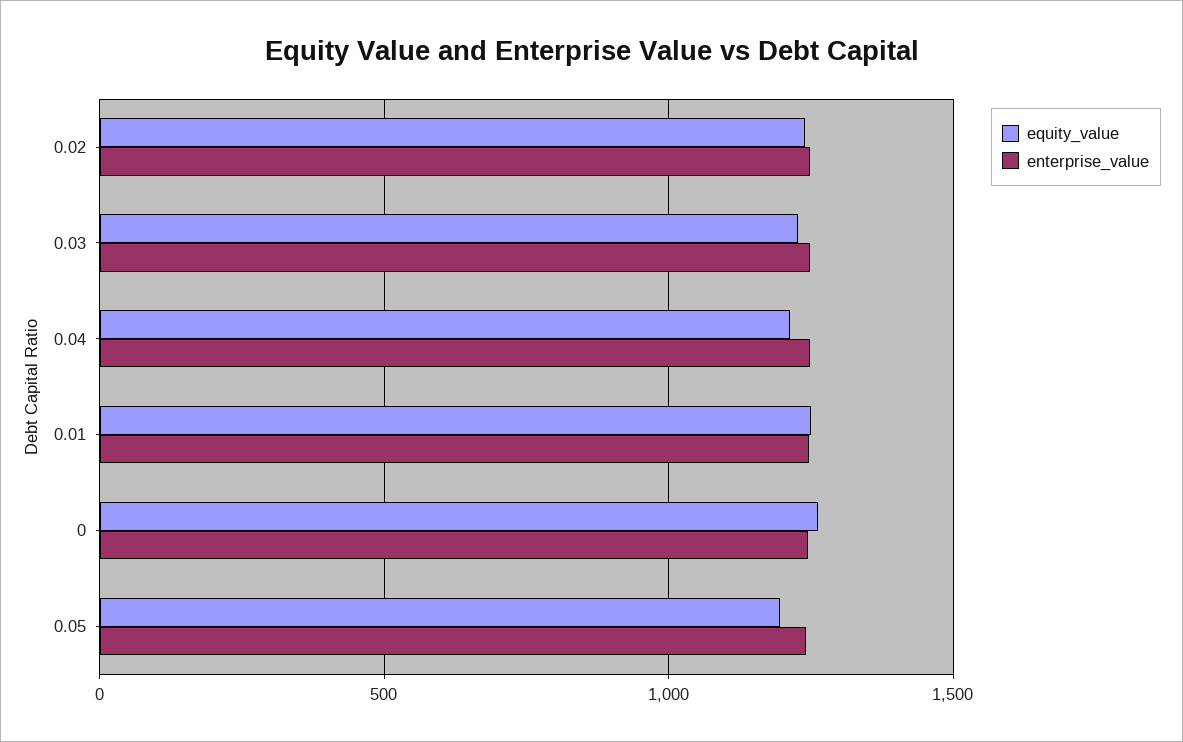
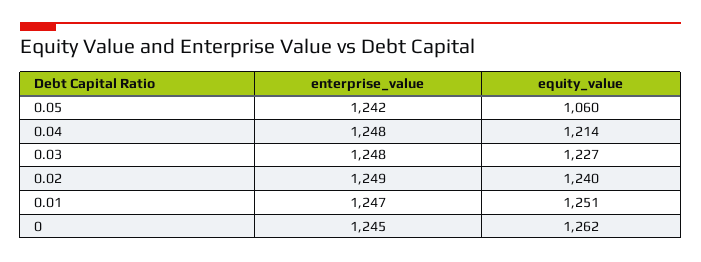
  {
    "equity_value": {
      "0.02": 1240,
      "0.03": 1227,
      "0.04": 1214,
      "0.01": 1251,
      "0": 1262,
-     "0.05": 1200
+     "0.05": 1060
    },
    "enterprise_value": {
      "0.02": 1249,
      "0.03": 1248,
      "0.04": 1248,
      "0.01": 1247,
      "0": 1245,
      "0.05": 1242
    }
  }

